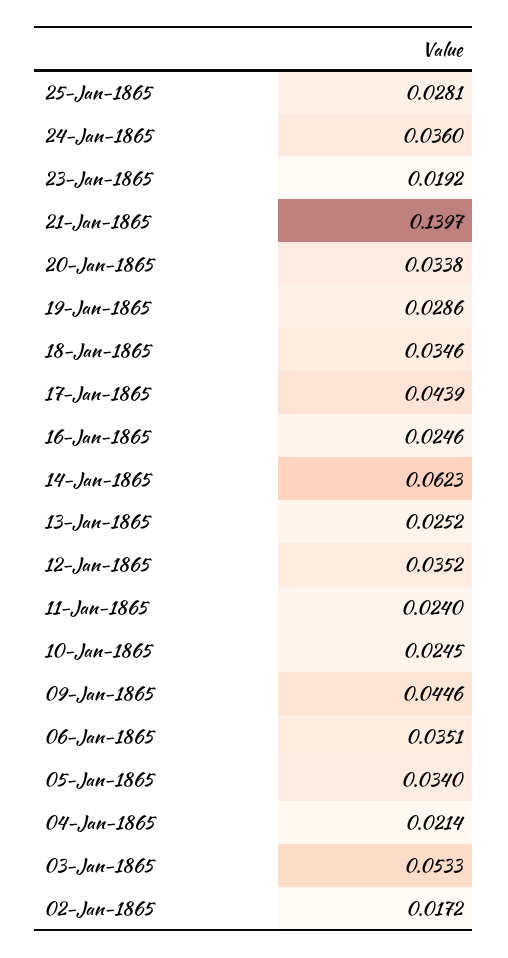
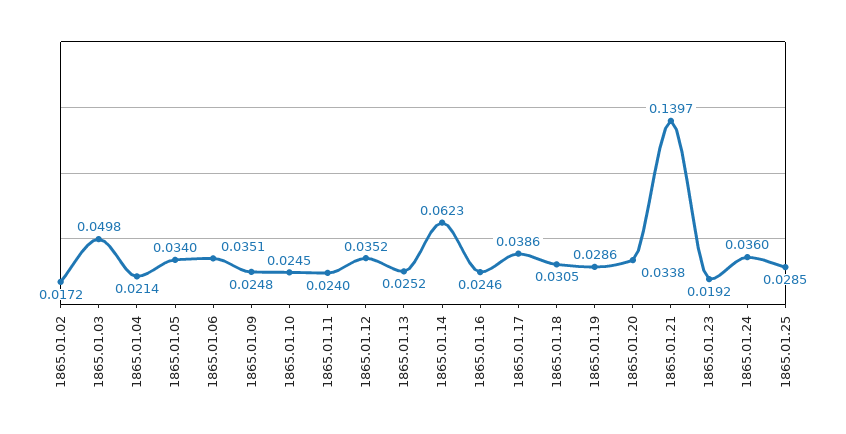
  {
-   "25-Jan-1865": 0.0281,
+   "25-Jan-1865": 0.0285,
    "24-Jan-1865": 0.036,
    "23-Jan-1865": 0.0192,
    "21-Jan-1865": 0.1397,
    "20-Jan-1865": 0.0338,
    "19-Jan-1865": 0.0286,
-   "18-Jan-1865": 0.0346,
+   "18-Jan-1865": 0.0305,
-   "17-Jan-1865": 0.0439,
+   "17-Jan-1865": 0.0386,
    "16-Jan-1865": 0.0246,
    "14-Jan-1865": 0.0623,
    "13-Jan-1865": 0.0252,
    "12-Jan-1865": 0.0352,
    "11-Jan-1865": 0.024,
    "10-Jan-1865": 0.0245,
-   "09-Jan-1865": 0.0446,
+   "09-Jan-1865": 0.0248,
    "06-Jan-1865": 0.0351,
    "05-Jan-1865": 0.034,
    "04-Jan-1865": 0.0214,
-   "03-Jan-1865": 0.0533,
+   "03-Jan-1865": 0.0498,
    "02-Jan-1865": 0.0172
  }

